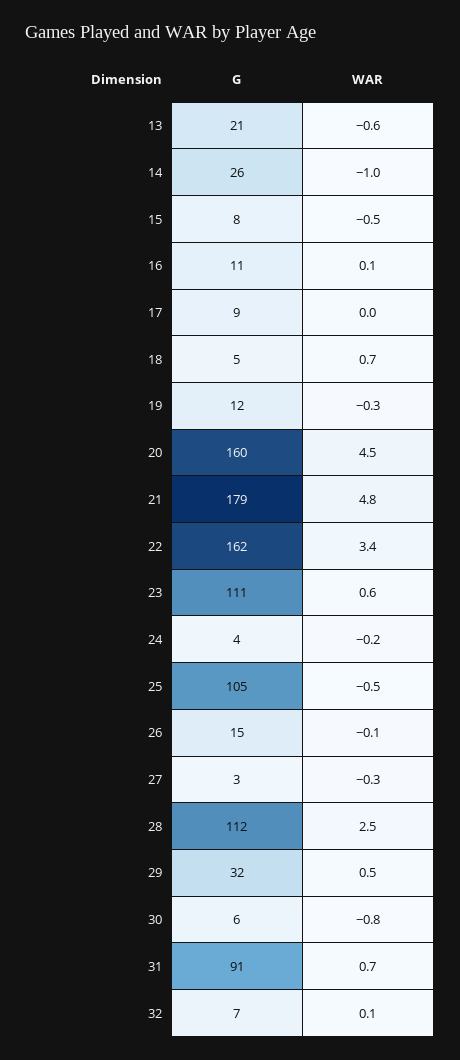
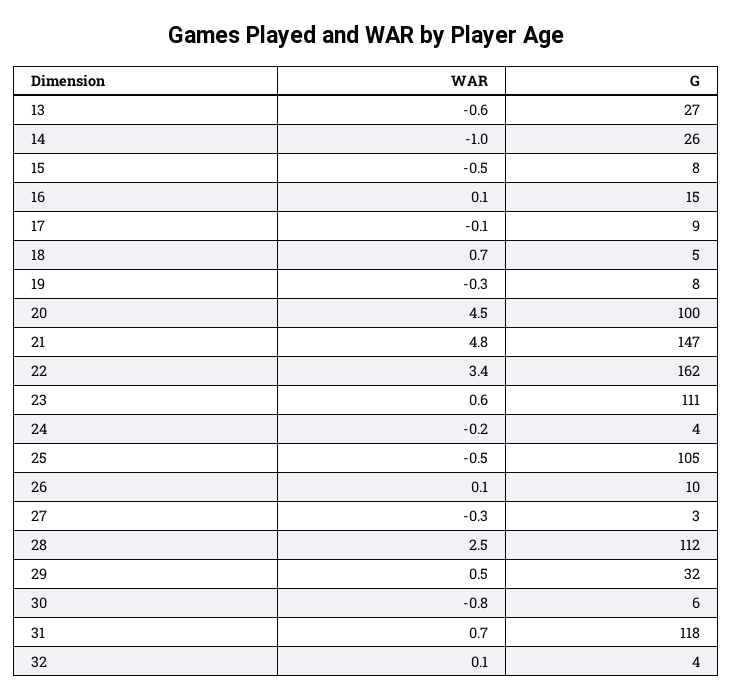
  {
    "G": {
-     "13": 21,
+     "13": 27,
      "14": 26,
      "15": 8,
-     "16": 11,
+     "16": 15,
      "17": 9,
      "18": 5,
-     "19": 12,
+     "19": 8,
-     "20": 160,
+     "20": 100,
-     "21": 179,
+     "21": 147,
      "22": 162,
      "23": 111,
      "24": 4,
      "25": 105,
-     "26": 15,
+     "26": 10,
      "27": 3,
      "28": 112,
      "29": 32,
      "30": 6,
-     "31": 91,
+     "31": 118,
-     "32": 7
+     "32": 4
    },
    "WAR": {
      "13": -0.6,
      "14": -1,
      "15": -0.5,
      "16": 0.1,
-     "17": 0,
+     "17": -0.1,
      "18": 0.7,
      "19": -0.3,
      "20": 4.5,
      "21": 4.8,
      "22": 3.4,
      "23": 0.6,
      "24": -0.2,
      "25": -0.5,
-     "26": -0.1,
+     "26": 0.1,
      "27": -0.3,
      "28": 2.5,
      "29": 0.5,
      "30": -0.8,
      "31": 0.7,
      "32": 0.1
    }
  }

